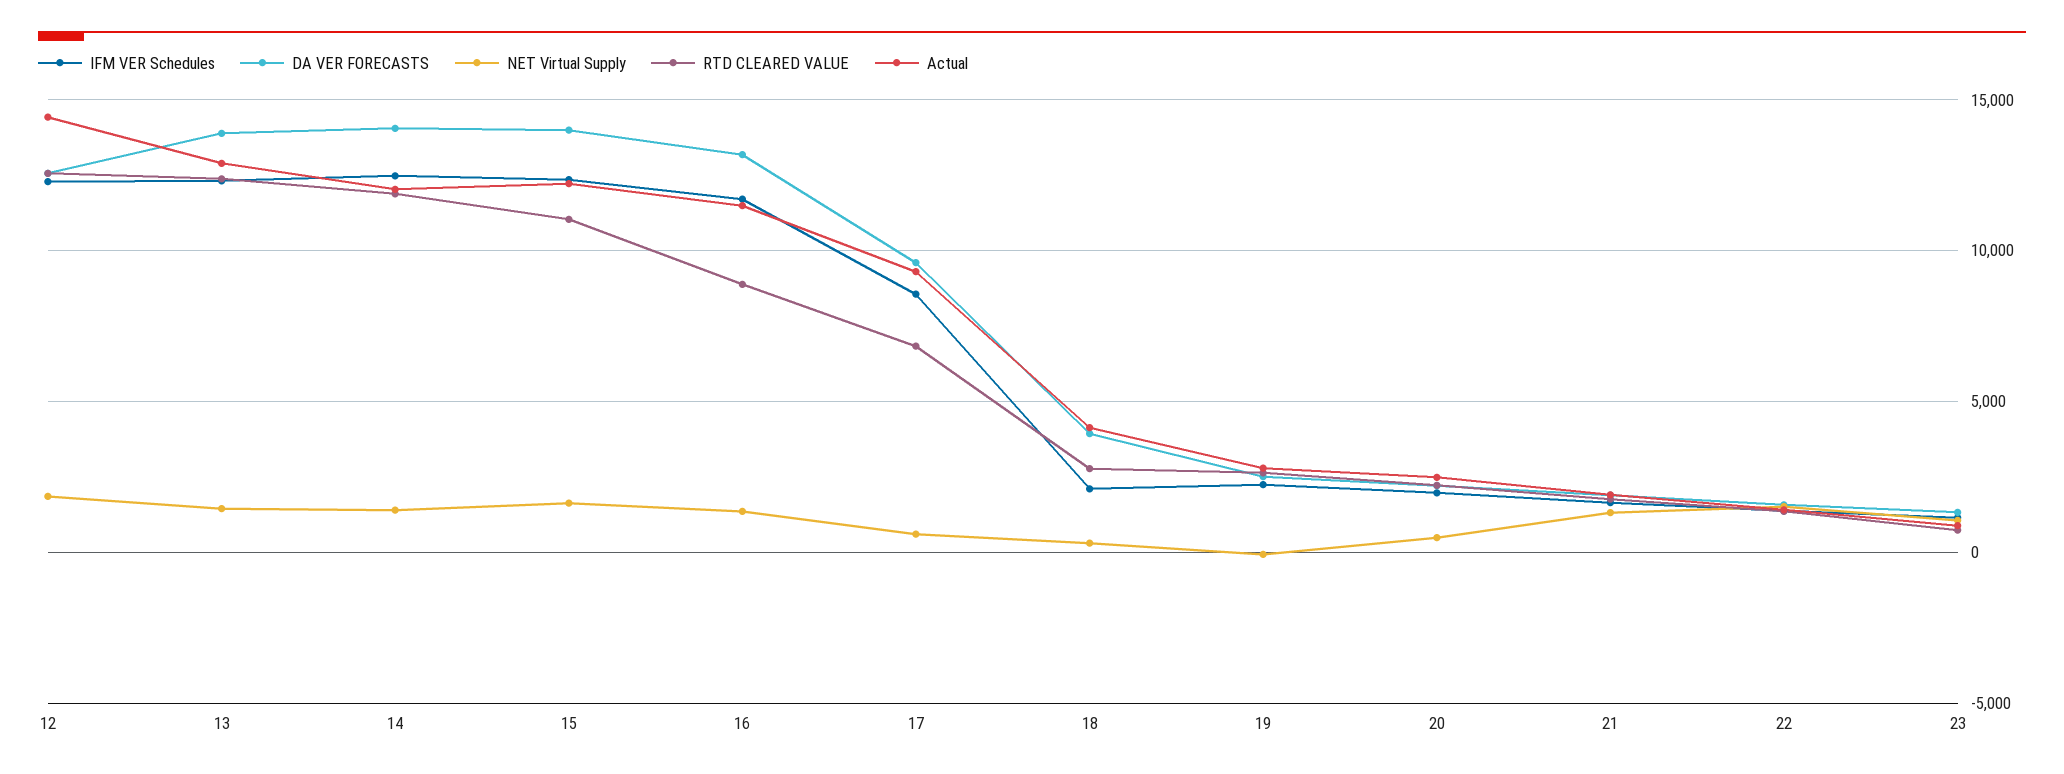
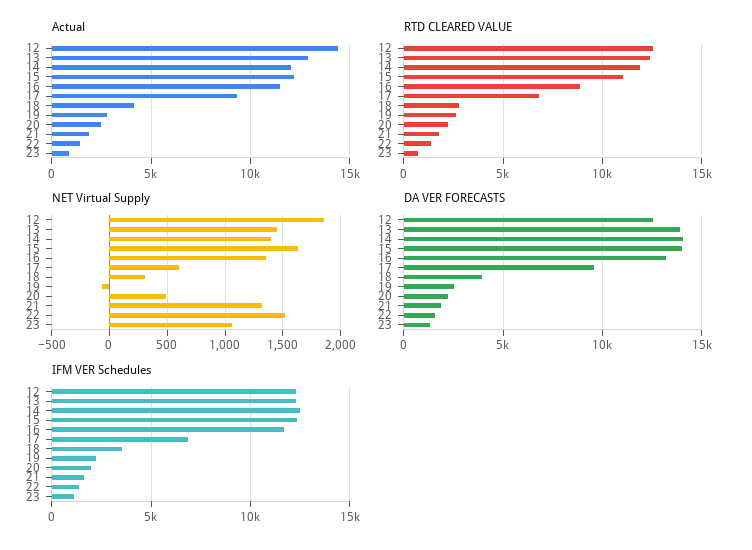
  {
    "IFM VER Schedules": {
      "12": 12500,
      "13": 12500,
      "14": 12500,
      "15": 12500,
      "16": 11500,
-     "17": 8500,
+     "17": 7000,
-     "18": 2000,
+     "18": 3500,
      "19": 2000,
      "20": 2000,
      "21": 1500,
      "22": 1500,
      "23": 1000
    },
    "DA VER FORECASTS": {
      "12": 12500,
      "13": 14000,
      "14": 14000,
      "15": 14000,
      "16": 13000,
      "17": 9500,
      "18": 4000,
      "19": 2500,
      "20": 2000,
      "21": 2000,
      "22": 1500,
      "23": 1500
    },
    "NET Virtual Supply": {
      "12": 1900,
      "13": 1400,
      "14": 1400,
      "15": 1600,
      "16": 1400,
      "17": 600,
      "18": 300,
      "19": -100,
      "20": 500,
      "21": 1300,
      "22": 1500,
      "23": 1100
    },
    "RTD CLEARED VALUE": {
      "12": 12500,
      "13": 12500,
      "14": 12000,
      "15": 11000,
      "16": 9000,
      "17": 7000,
      "18": 3000,
      "19": 2500,
      "20": 2000,
      "21": 2000,
      "22": 1500,
      "23": 500
    },
    "Actual": {
      "12": 14500,
      "13": 13000,
      "14": 12000,
      "15": 12000,
      "16": 11500,
      "17": 9500,
      "18": 4000,
      "19": 3000,
      "20": 2500,
      "21": 2000,
      "22": 1500,
      "23": 1000
    }
  }

